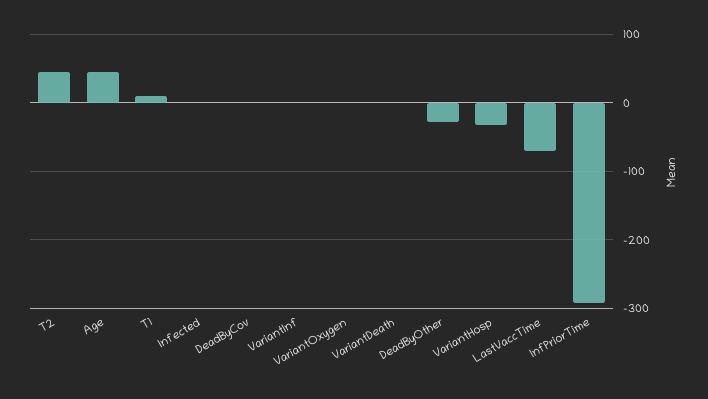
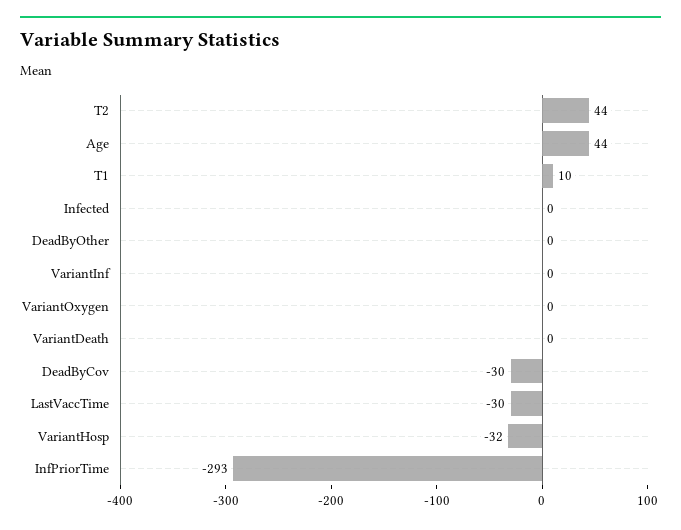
  {
    "T2": 44,
    "Age": 44,
    "T1": 10,
    "Infected": 0,
-   "DeadByCov": 0,
+   "DeadByCov": -30,
    "VariantInf": 0,
    "VariantOxygen": 0,
    "VariantDeath": 0,
-   "DeadByOther": -30,
+   "DeadByOther": 0,
    "VariantHosp": -32,
-   "LastVaccTime": -70,
+   "LastVaccTime": -30,
    "InfPriorTime": -293
  }

